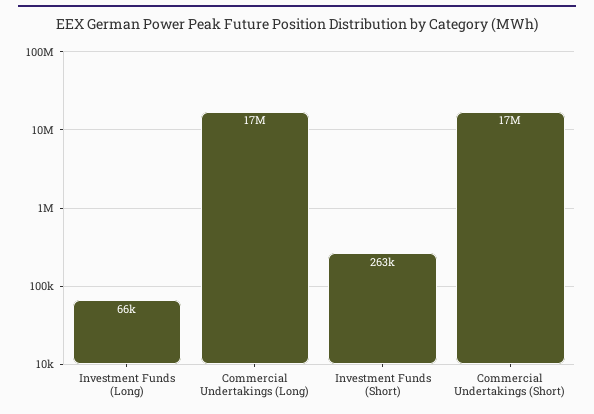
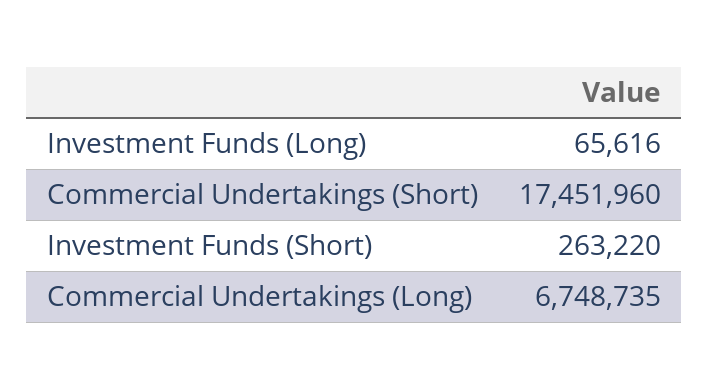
  {
    "Investment Funds (Long)": 65616,
-   "Commercial Undertakings (Long)": 17000000,
+   "Commercial Undertakings (Long)": 6748735,
    "Investment Funds (Short)": 263220,
    "Commercial Undertakings (Short)": 17451960
  }

